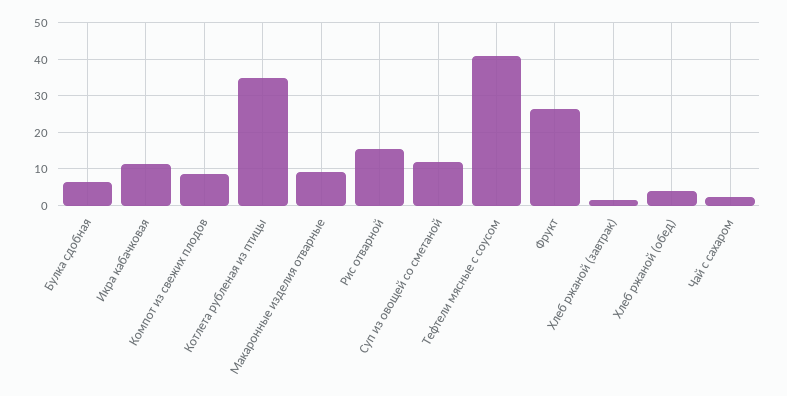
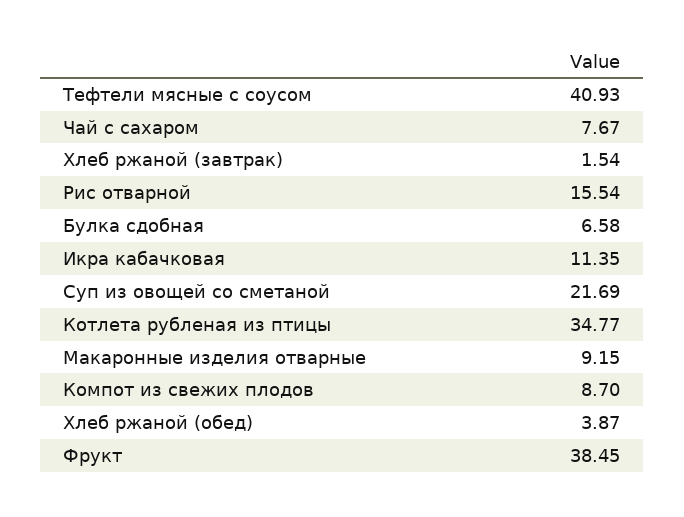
  {
    "Булка сдобная": 6.58,
    "Икра кабачковая": 11.35,
    "Компот из свежих плодов": 8.7,
    "Котлета рубленая из птицы": 34.77,
    "Макаронные изделия отварные": 9.15,
    "Рис отварной": 15.54,
-   "Суп из овощей со сметаной": 12,
+   "Суп из овощей со сметаной": 21.69,
    "Тефтели мясные с соусом": 40.93,
-   "Фрукт": 26,
+   "Фрукт": 38.45,
    "Хлеб ржаной (завтрак)": 1.54,
    "Хлеб ржаной (обед)": 3.87,
-   "Чай с сахаром": 2
+   "Чай с сахаром": 7.67
  }

